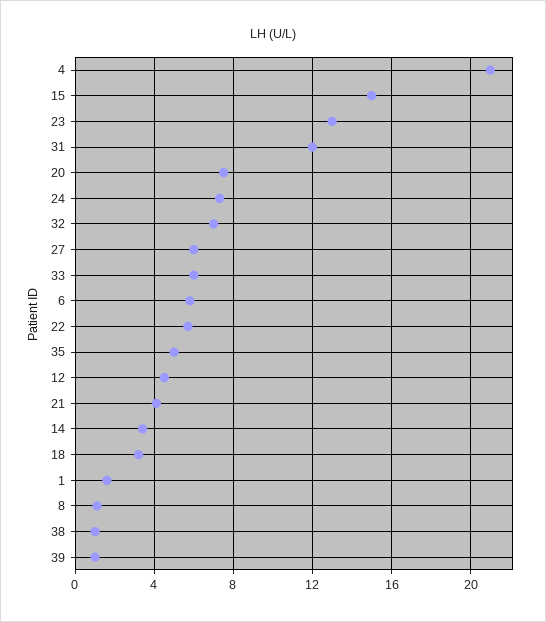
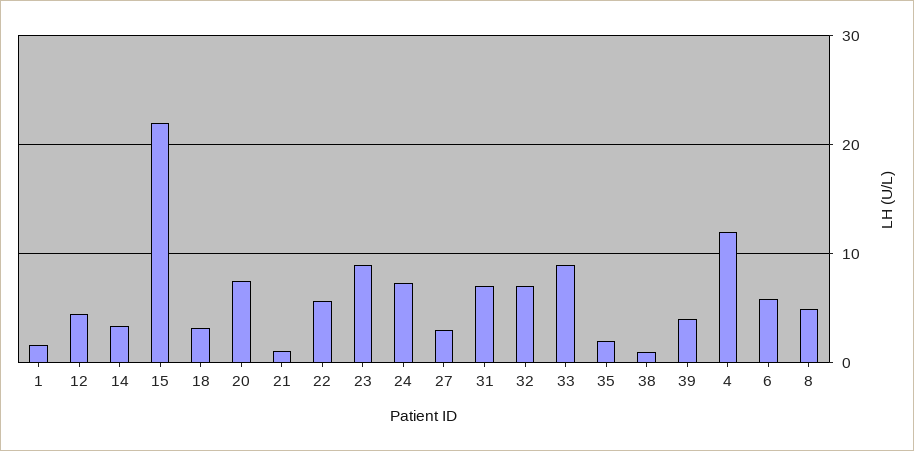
  {
-   "4": 21,
+   "4": 12,
-   "15": 15,
+   "15": 22,
-   "23": 13,
+   "23": 9,
-   "31": 12,
+   "31": 7,
    "20": 7.5,
    "24": 7.5,
    "32": 7,
-   "27": 6,
+   "27": 3,
-   "33": 6,
+   "33": 9,
    "6": 6,
    "22": 5.5,
-   "35": 5,
+   "35": 2,
    "12": 4.5,
-   "21": 4,
+   "21": 1,
    "14": 3.5,
    "18": 3,
    "1": 1.5,
-   "8": 1,
+   "8": 5,
    "38": 1,
-   "39": 1
+   "39": 4
  }

